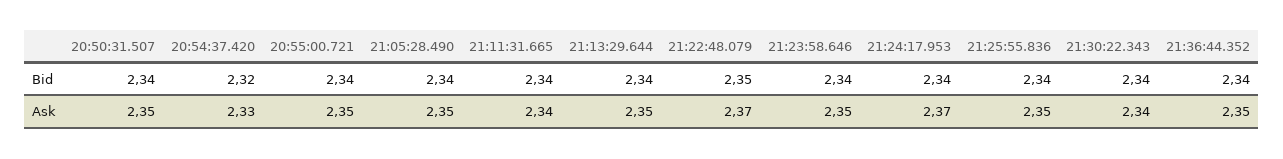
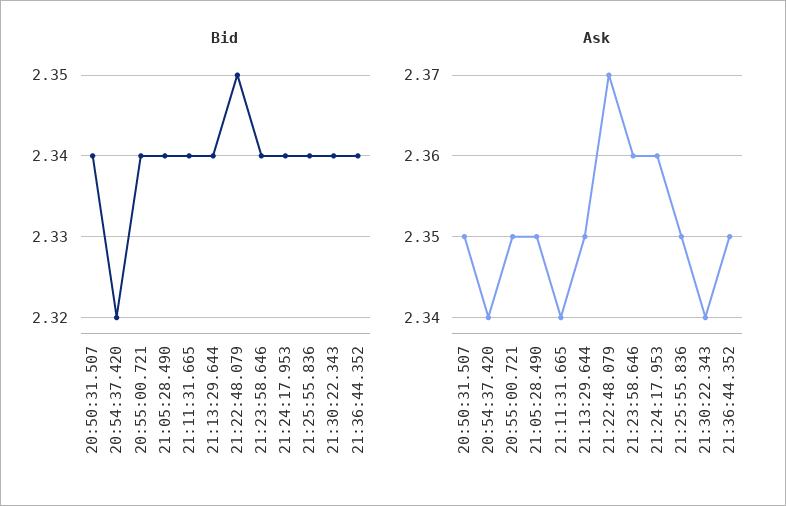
  {
    "Bid": {
      "20:50:31.507": 2.34,
      "20:54:37.420": 2.32,
      "20:55:00.721": 2.34,
      "21:05:28.490": 2.34,
      "21:11:31.665": 2.34,
      "21:13:29.644": 2.34,
      "21:22:48.079": 2.35,
      "21:23:58.646": 2.34,
      "21:24:17.953": 2.34,
      "21:25:55.836": 2.34,
      "21:30:22.343": 2.34,
      "21:36:44.352": 2.34
    },
    "Ask": {
      "20:50:31.507": 2.35,
-     "20:54:37.420": 2.33,
+     "20:54:37.420": 2.34,
      "20:55:00.721": 2.35,
      "21:05:28.490": 2.35,
      "21:11:31.665": 2.34,
      "21:13:29.644": 2.35,
      "21:22:48.079": 2.37,
-     "21:23:58.646": 2.35,
+     "21:23:58.646": 2.36,
-     "21:24:17.953": 2.37,
+     "21:24:17.953": 2.36,
      "21:25:55.836": 2.35,
      "21:30:22.343": 2.34,
      "21:36:44.352": 2.35
    }
  }

